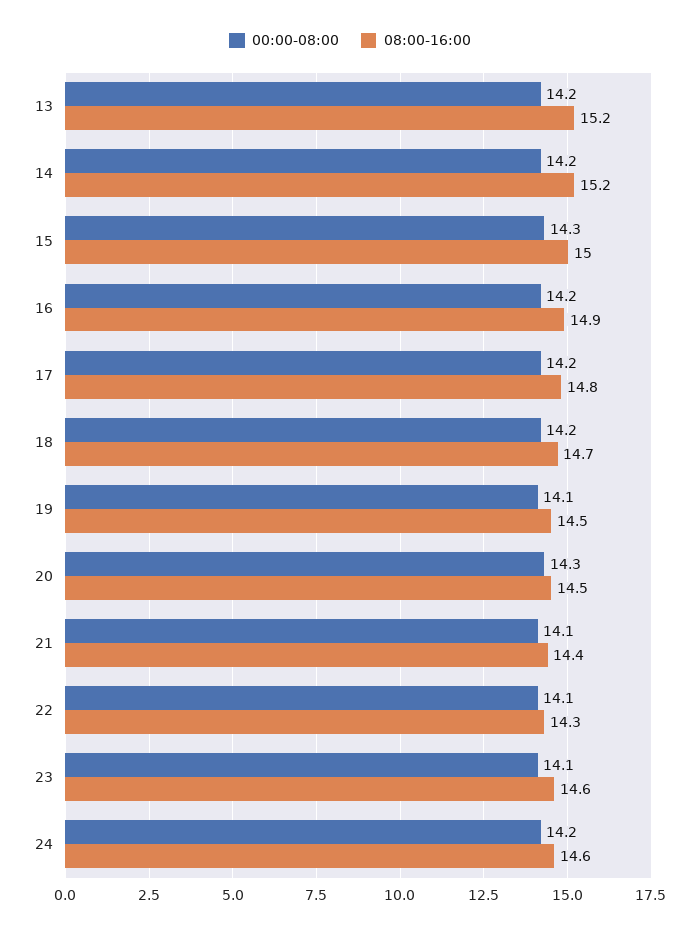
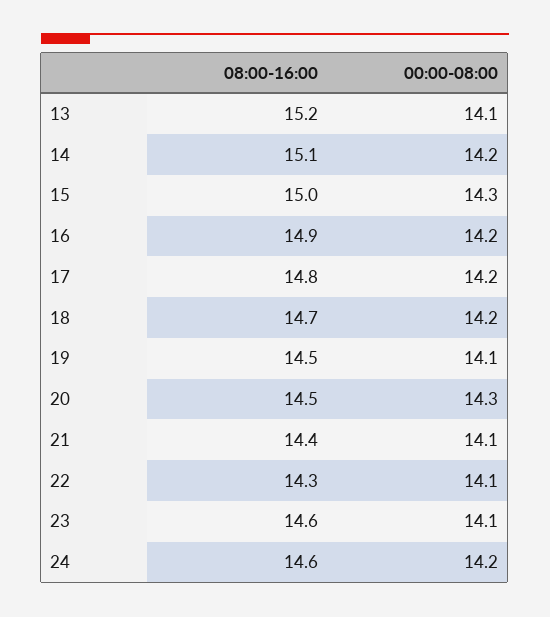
  {
    "00:00-08:00": {
-     "13": 14.2,
+     "13": 14.1,
      "14": 14.2,
      "15": 14.3,
      "16": 14.2,
      "17": 14.2,
      "18": 14.2,
      "19": 14.1,
      "20": 14.3,
      "21": 14.1,
      "22": 14.1,
      "23": 14.1,
      "24": 14.2
    },
    "08:00-16:00": {
      "13": 15.2,
-     "14": 15.2,
+     "14": 15.1,
      "15": 15,
      "16": 14.9,
      "17": 14.8,
      "18": 14.7,
      "19": 14.5,
      "20": 14.5,
      "21": 14.4,
      "22": 14.3,
      "23": 14.6,
      "24": 14.6
    }
  }

